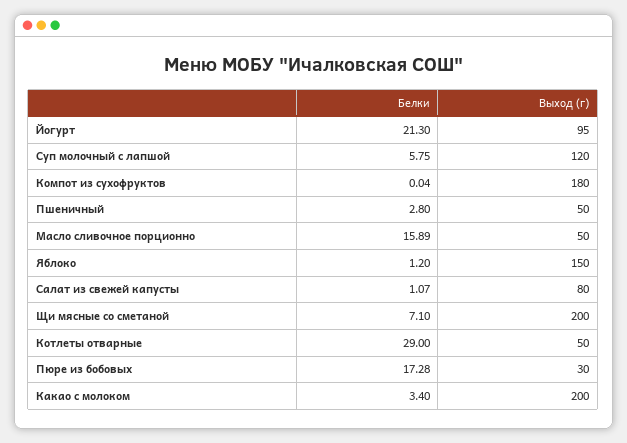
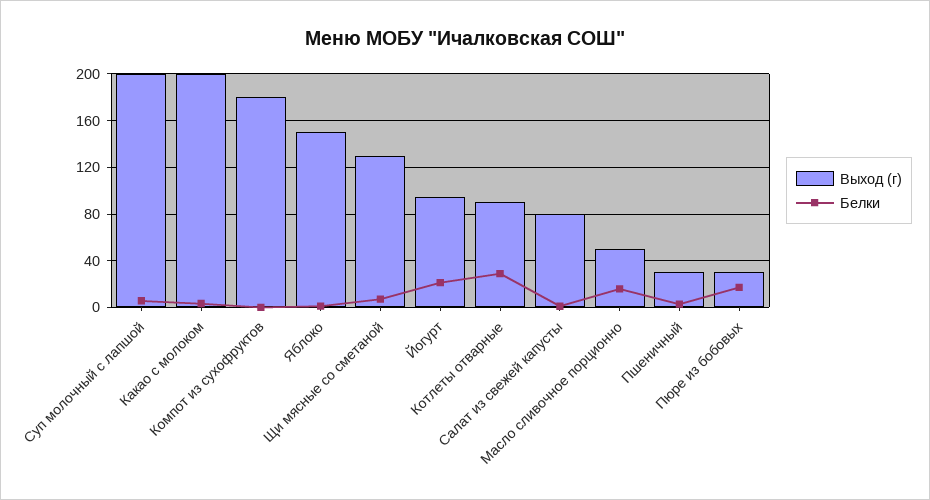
  {
    "Белки": {
      "Йогурт": 21.3,
      "Суп молочный с лапшой": 5.75,
      "Компот из сухофруктов": 0.04,
      "Пшеничный": 2.8,
      "Масло сливочное порционно": 15.89,
      "Яблоко": 1.2,
      "Салат из свежей капусты": 1.07,
      "Щи мясные со сметаной": 7.1,
      "Котлеты отварные": 29,
      "Пюре из бобовых": 17.28,
      "Какао с молоком": 3.4
    },
    "Выход (г)": {
      "Йогурт": 95,
-     "Суп молочный с лапшой": 120,
+     "Суп молочный с лапшой": 200,
      "Компот из сухофруктов": 180,
-     "Пшеничный": 50,
+     "Пшеничный": 30,
      "Масло сливочное порционно": 50,
      "Яблоко": 150,
      "Салат из свежей капусты": 80,
-     "Щи мясные со сметаной": 200,
+     "Щи мясные со сметаной": 130,
-     "Котлеты отварные": 50,
+     "Котлеты отварные": 90,
      "Пюре из бобовых": 30,
      "Какао с молоком": 200
    }
  }

